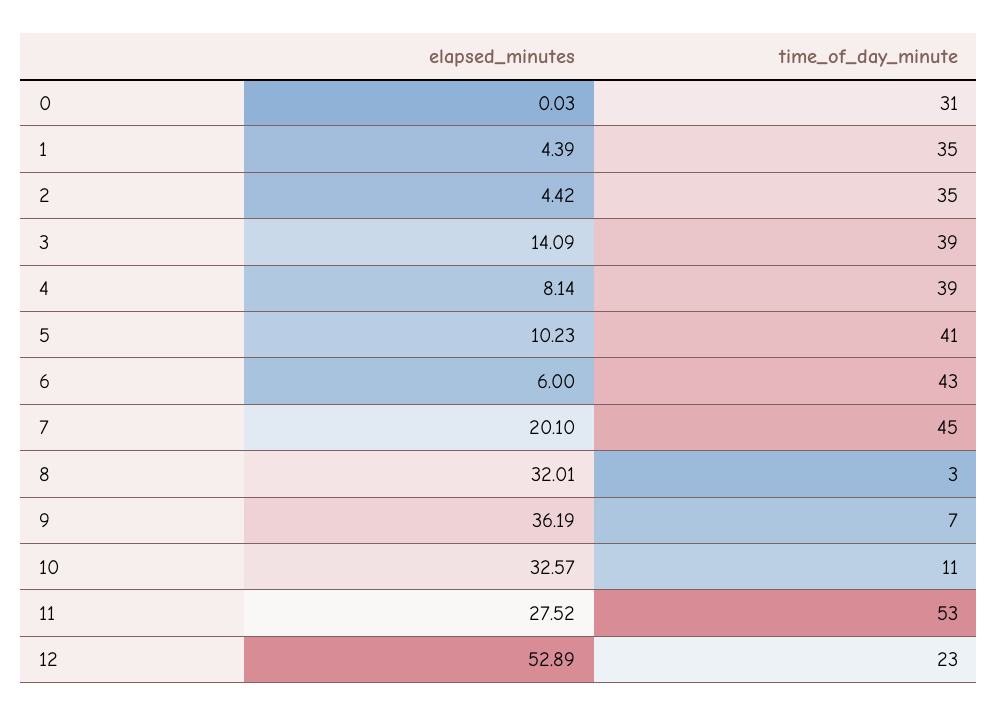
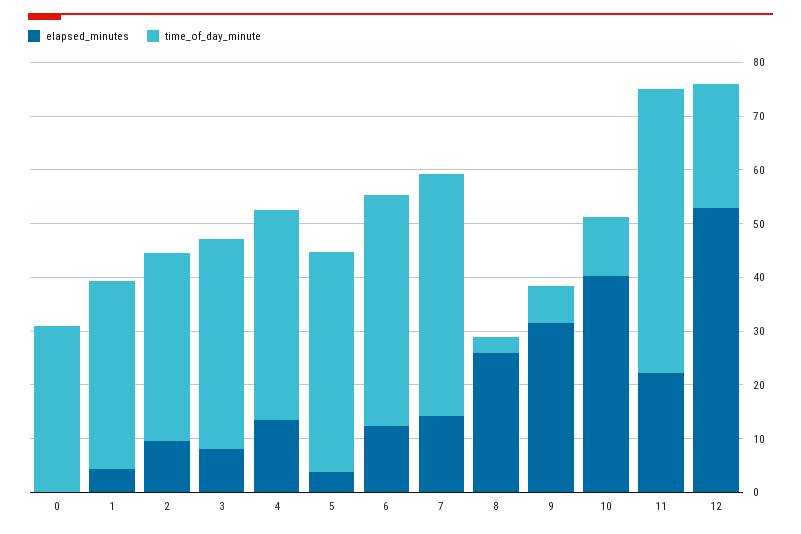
  {
    "elapsed_minutes": {
      "0": 0.03,
      "1": 4.39,
-     "2": 4.42,
+     "2": 10,
-     "3": 14.09,
+     "3": 8,
-     "4": 8.14,
+     "4": 14,
-     "5": 10.23,
+     "5": 4,
-     "6": 6,
+     "6": 12,
-     "7": 20.1,
+     "7": 14,
-     "8": 32.01,
+     "8": 26,
-     "9": 36.19,
+     "9": 32,
-     "10": 32.57,
+     "10": 40,
-     "11": 27.52,
+     "11": 22,
      "12": 52.89
    },
    "time_of_day_minute": {
      "0": 31,
      "1": 35,
      "2": 35,
      "3": 39,
      "4": 39,
      "5": 41,
      "6": 43,
      "7": 45,
      "8": 3,
      "9": 7,
      "10": 11,
      "11": 53,
      "12": 23
    }
  }

